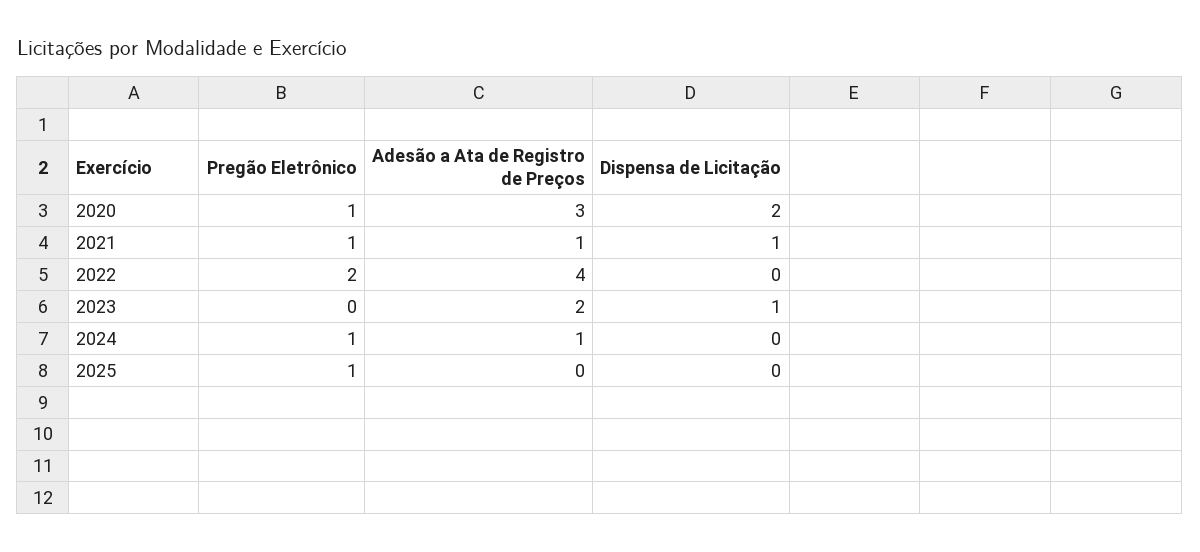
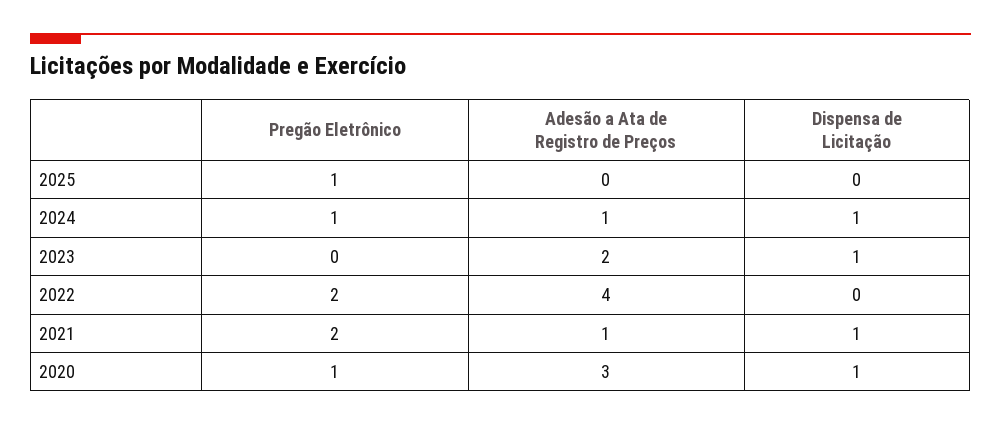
  {
    "Pregão Eletrônico": {
      "2020": 1,
-     "2021": 1,
+     "2021": 2,
      "2022": 2,
      "2023": 0,
      "2024": 1,
      "2025": 1
    },
    "Adesão a Ata de Registro de Preços": {
      "2020": 3,
      "2021": 1,
      "2022": 4,
      "2023": 2,
      "2024": 1,
      "2025": 0
    },
    "Dispensa de Licitação": {
-     "2020": 2,
+     "2020": 1,
      "2021": 1,
      "2022": 0,
      "2023": 1,
-     "2024": 0,
+     "2024": 1,
      "2025": 0
    }
  }

